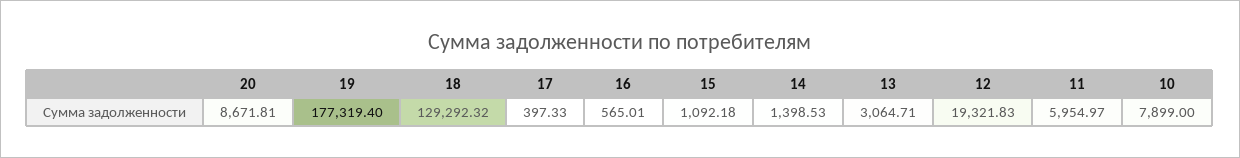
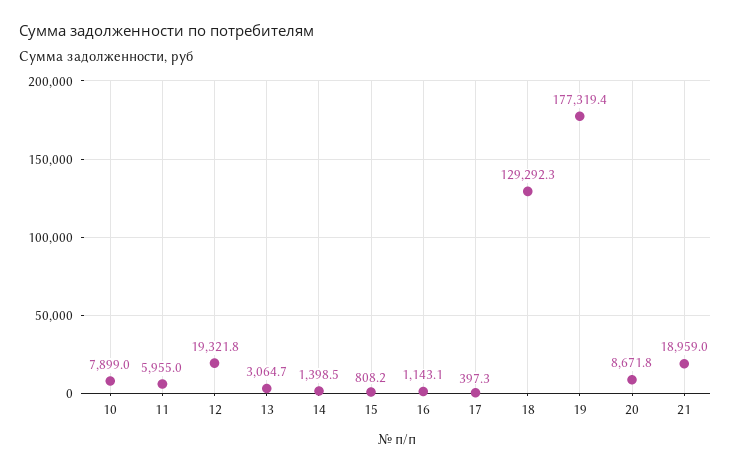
  {
    "20": 8671.81,
    "19": 177319.4,
    "18": 129292.32,
    "17": 397.33,
-   "16": 565.01,
+   "16": 1143.1,
-   "15": 1092.18,
+   "15": 808.2,
    "14": 1398.53,
    "13": 3064.71,
    "12": 19321.83,
    "11": 5954.97,
-   "10": 7899
+   "10": 7899,
+   "21": 18959
  }

